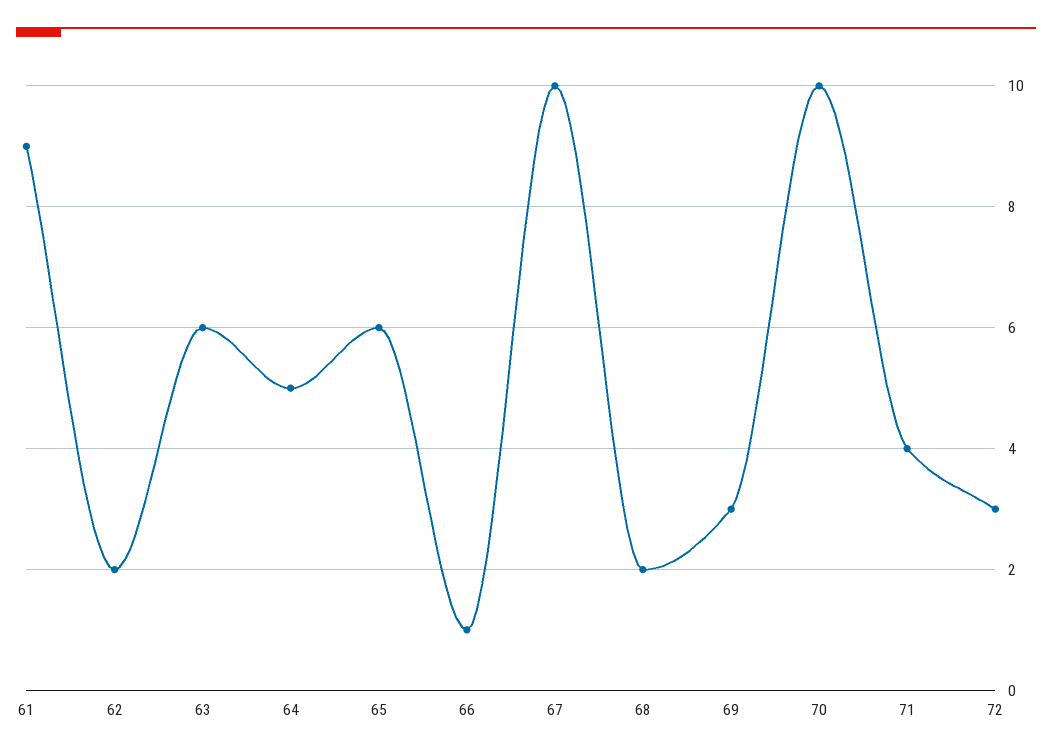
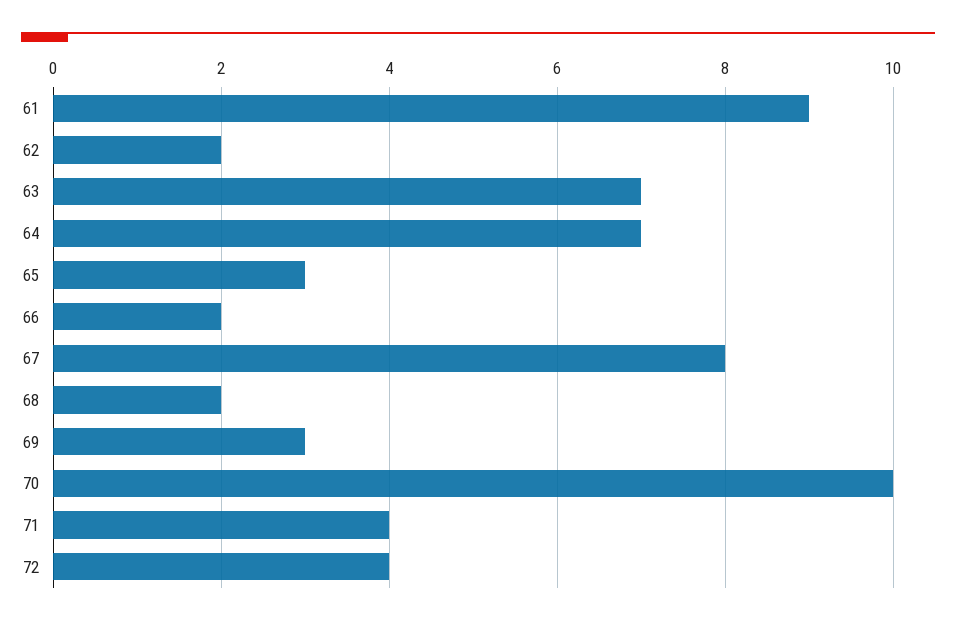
  {
    "61": 9,
    "62": 2,
-   "63": 6,
+   "63": 7,
-   "64": 5,
+   "64": 7,
-   "65": 6,
+   "65": 3,
-   "66": 1,
+   "66": 2,
-   "67": 10,
+   "67": 8,
    "68": 2,
    "69": 3,
    "70": 10,
    "71": 4,
-   "72": 3
+   "72": 4
  }

